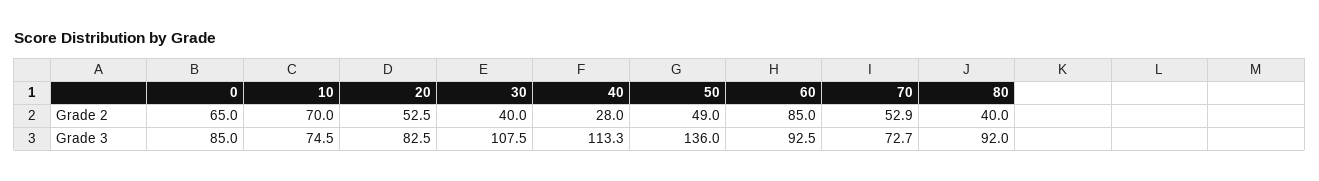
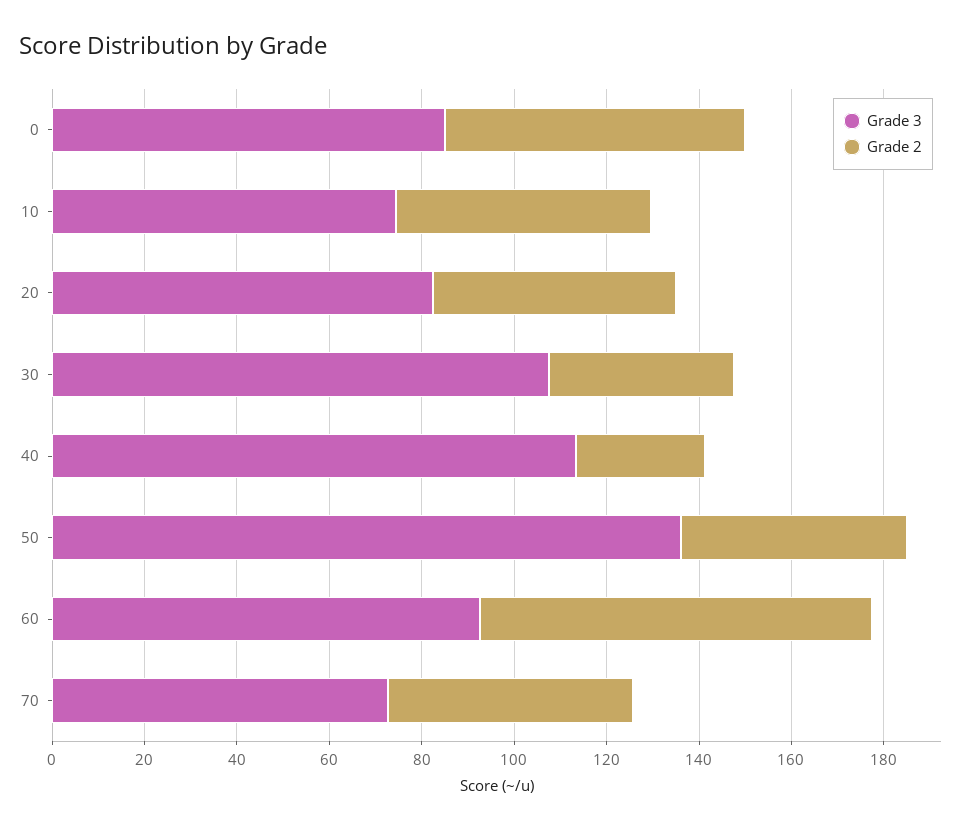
  {
    "Grade 2": {
      "0": 65,
-     "10": 70,
+     "10": 55,
      "20": 52.5,
      "30": 40,
      "40": 28,
      "50": 49,
      "60": 85,
-     "70": 52.9,
+     "70": 52.9
-     "80": 40
    },
    "Grade 3": {
      "0": 85,
      "10": 74.5,
      "20": 82.5,
      "30": 107.5,
      "40": 113.3,
      "50": 136,
      "60": 92.5,
-     "70": 72.7,
+     "70": 72.7
-     "80": 92
    }
  }

